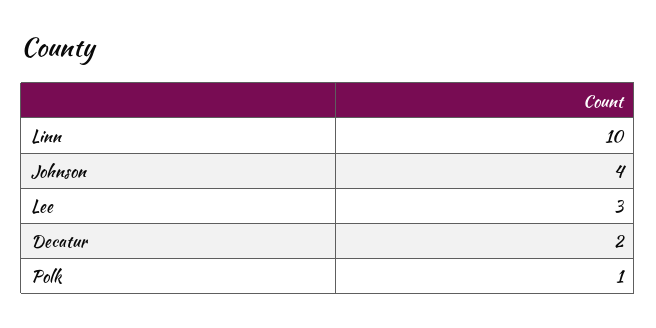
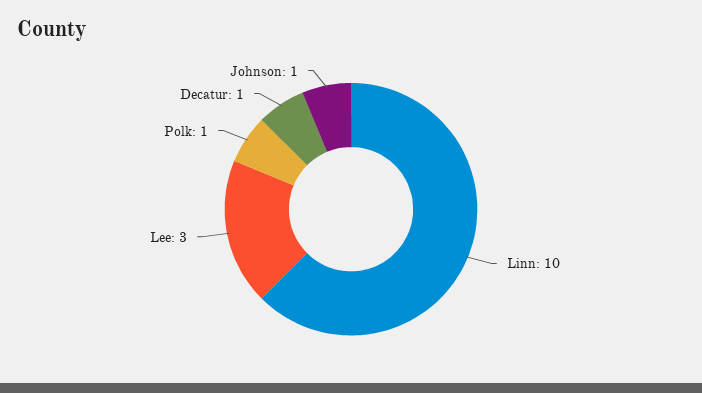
  {
    "Linn": 10,
-   "Johnson": 4,
+   "Johnson": 1,
    "Lee": 3,
-   "Decatur": 2,
+   "Decatur": 1,
    "Polk": 1
  }

